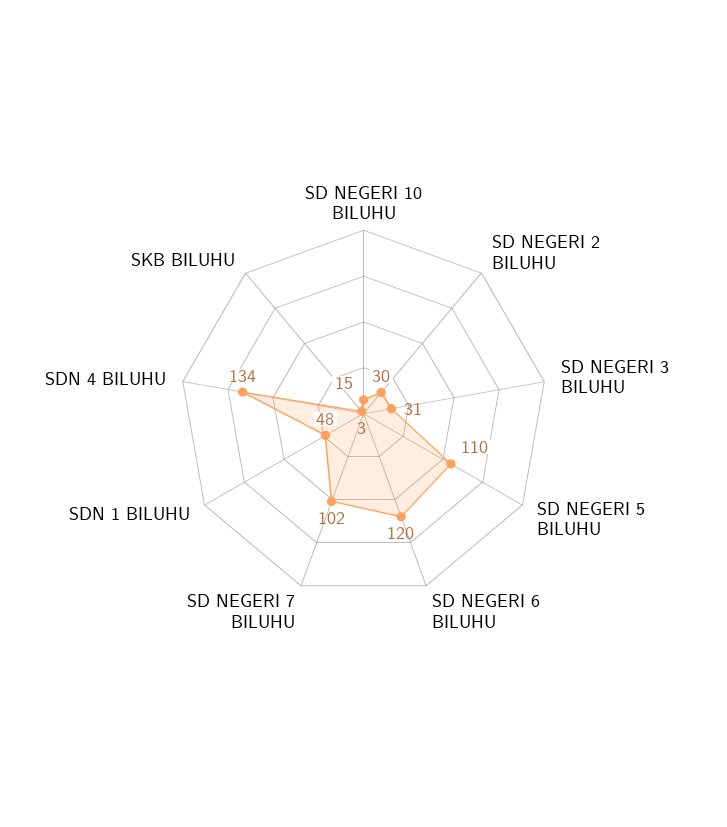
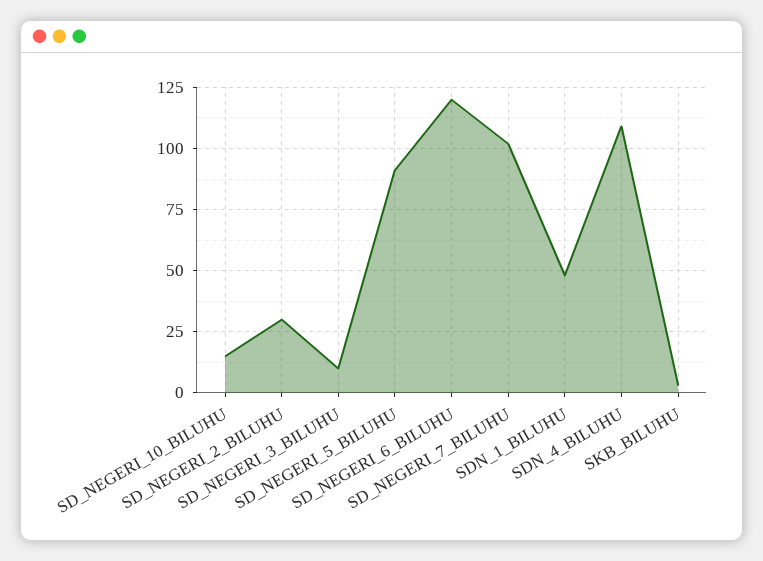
  {
    "SD NEGERI 10 BILUHU": 15,
    "SD NEGERI 2 BILUHU": 30,
-   "SD NEGERI 3 BILUHU": 31,
+   "SD NEGERI 3 BILUHU": 10,
-   "SD NEGERI 5 BILUHU": 110,
+   "SD NEGERI 5 BILUHU": 90,
    "SD NEGERI 6 BILUHU": 120,
    "SD NEGERI 7 BILUHU": 102,
    "SDN 1 BILUHU": 48,
-   "SDN 4 BILUHU": 134,
+   "SDN 4 BILUHU": 110,
    "SKB BILUHU": 3
  }

